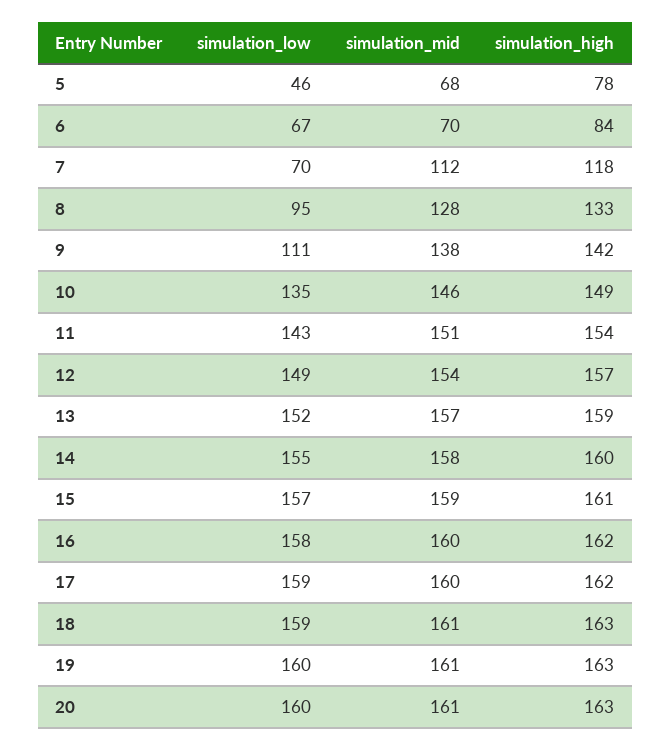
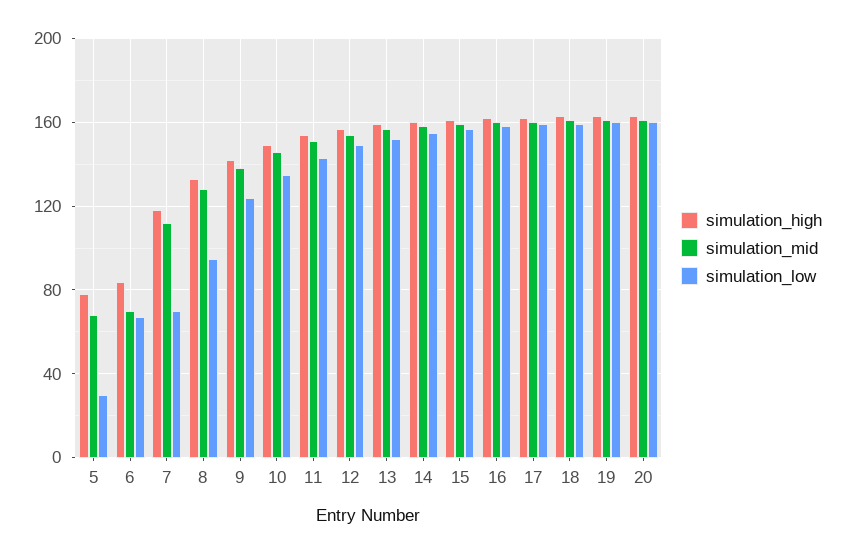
  {
    "simulation_low": {
-     "5": 46,
+     "5": 30,
      "6": 67,
      "7": 70,
      "8": 95,
-     "9": 111,
+     "9": 125,
      "10": 135,
      "11": 143,
      "12": 149,
      "13": 152,
      "14": 155,
      "15": 157,
      "16": 158,
      "17": 159,
      "18": 159,
      "19": 160,
      "20": 160
    },
    "simulation_mid": {
      "5": 68,
      "6": 70,
      "7": 112,
      "8": 128,
      "9": 138,
      "10": 146,
      "11": 151,
      "12": 154,
      "13": 157,
      "14": 158,
      "15": 159,
      "16": 160,
      "17": 160,
      "18": 161,
      "19": 161,
      "20": 161
    },
    "simulation_high": {
      "5": 78,
      "6": 84,
      "7": 118,
      "8": 133,
      "9": 142,
      "10": 149,
      "11": 154,
      "12": 157,
      "13": 159,
      "14": 160,
      "15": 161,
      "16": 162,
      "17": 162,
      "18": 163,
      "19": 163,
      "20": 163
    }
  }

